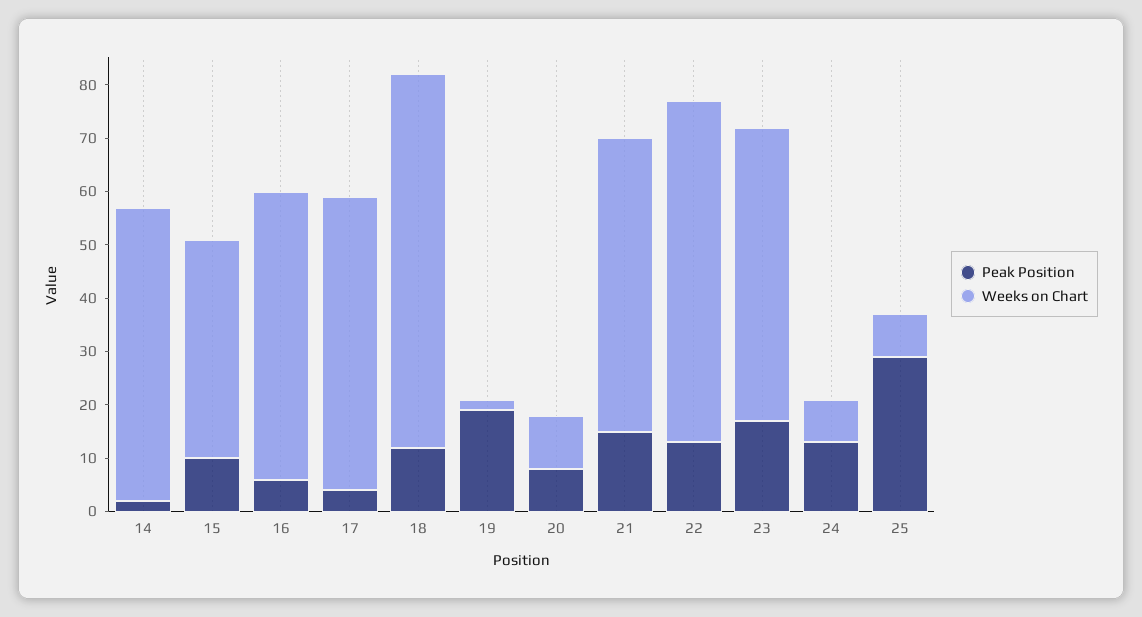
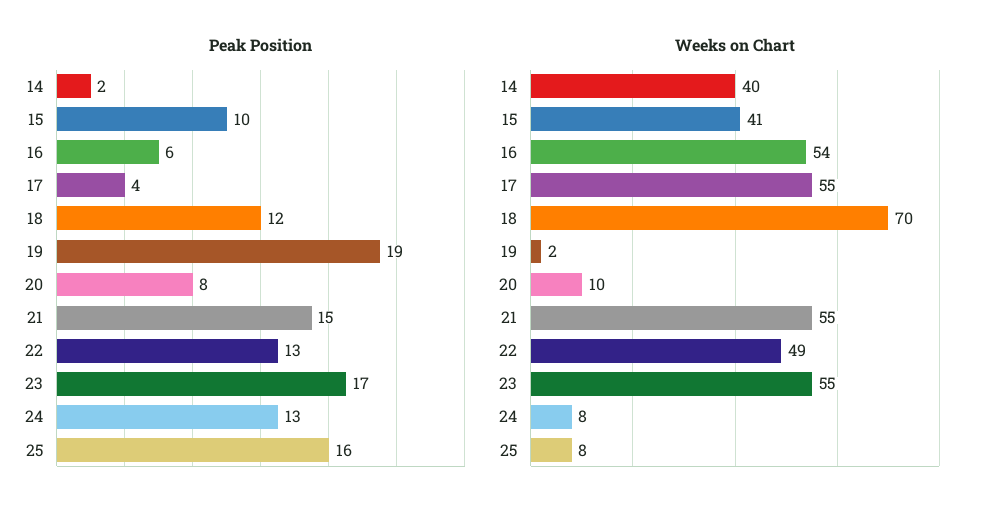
  {
    "Peak Position": {
      "14": 2,
      "15": 10,
      "16": 6,
      "17": 4,
      "18": 12,
      "19": 19,
      "20": 8,
      "21": 15,
      "22": 13,
      "23": 17,
      "24": 13,
-     "25": 30
+     "25": 16
    },
    "Weeks on Chart": {
-     "14": 55,
+     "14": 40,
      "15": 41,
      "16": 54,
      "17": 55,
      "18": 70,
      "19": 2,
      "20": 10,
      "21": 55,
-     "22": 65,
+     "22": 49,
      "23": 55,
      "24": 8,
      "25": 8
    }
  }

